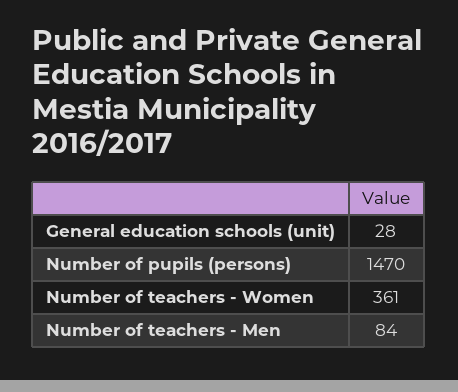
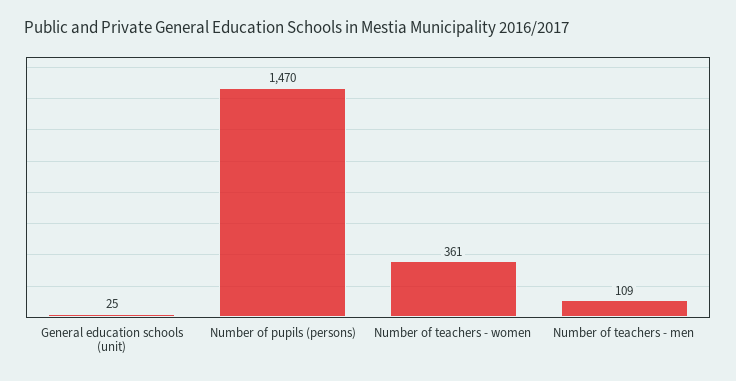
  {
-   "General education schools (unit)": 28,
+   "General education schools (unit)": 25,
    "Number of pupils (persons)": 1470,
    "Number of teachers - Women": 361,
-   "Number of teachers - Men": 84
+   "Number of teachers - Men": 109
  }

